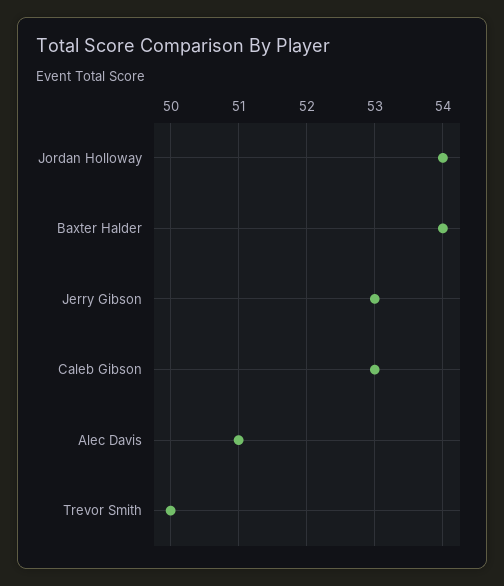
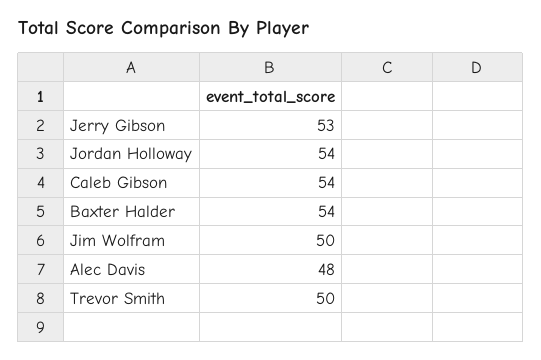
  {
    "Jordan Holloway": 54,
    "Baxter Halder": 54,
    "Jerry Gibson": 53,
-   "Caleb Gibson": 53,
+   "Caleb Gibson": 54,
-   "Alec Davis": 51,
+   "Alec Davis": 48,
-   "Trevor Smith": 50
+   "Trevor Smith": 50,
+   "Jim Wolfram": 50
  }

